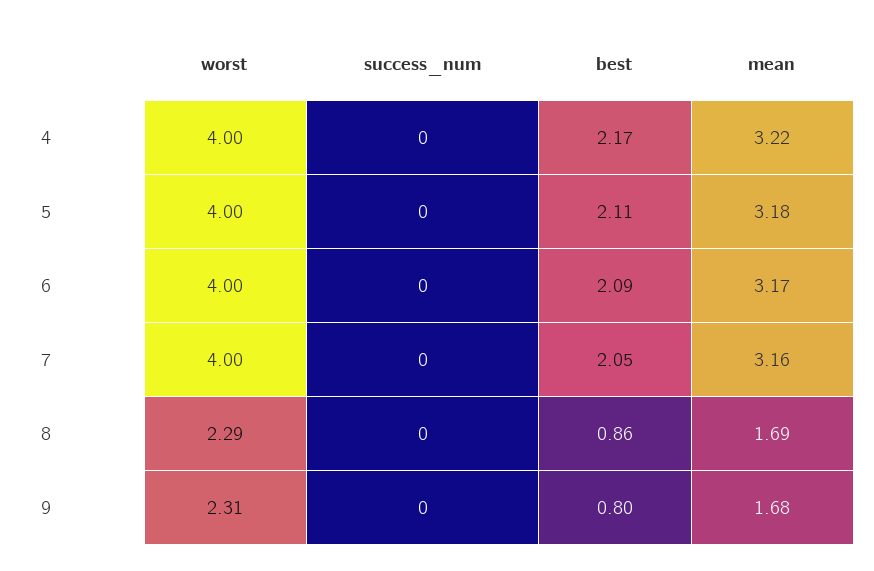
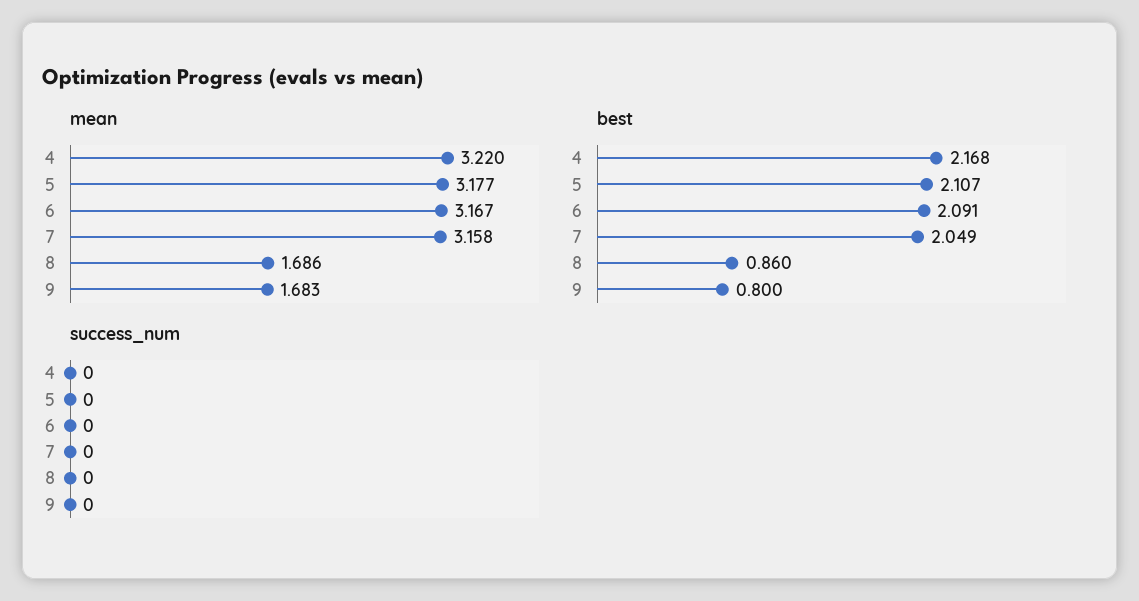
  {
-   "worst": {
-     "4": 4,
-     "5": 4,
-     "6": 4,
-     "7": 4,
-     "8": 2.29,
-     "9": 2.31
-   },
    "success_num": {
      "4": 0,
      "5": 0,
      "6": 0,
      "7": 0,
      "8": 0,
      "9": 0
    },
    "best": {
      "4": 2.168,
      "5": 2.107,
      "6": 2.091,
      "7": 2.049,
      "8": 0.86,
      "9": 0.8
    },
    "mean": {
      "4": 3.22,
      "5": 3.177,
      "6": 3.167,
      "7": 3.158,
      "8": 1.686,
      "9": 1.683
    }
  }

